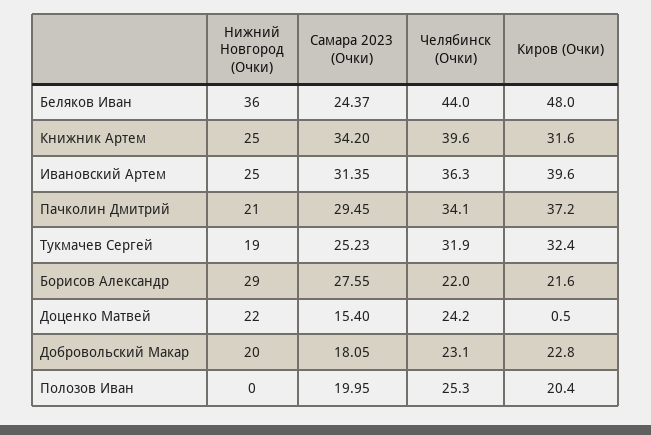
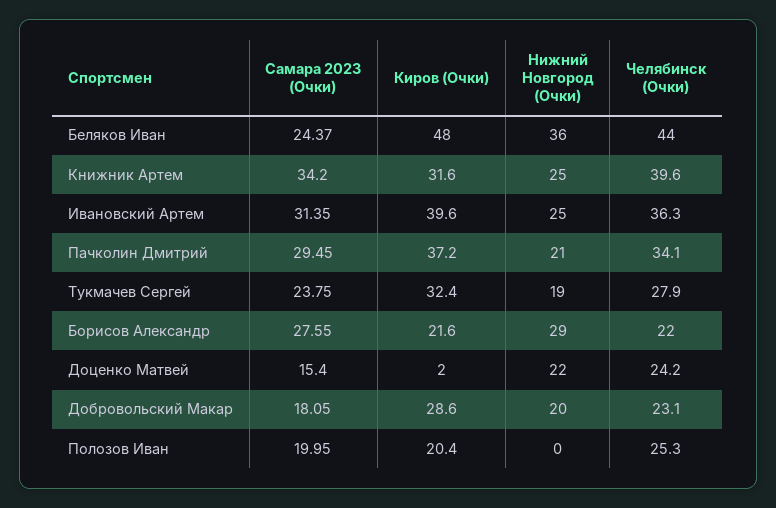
  {
    "Нижний Новгород (Очки)": {
      "Беляков Иван": 36,
      "Книжник Артем": 25,
      "Ивановский Артем": 25,
      "Пачколин Дмитрий": 21,
      "Тукмачев Сергей": 19,
      "Борисов Александр": 29,
      "Доценко Матвей": 22,
      "Добровольский Макар": 20,
      "Полозов Иван": 0
    },
    "Самара 2023 (Очки)": {
      "Беляков Иван": 24.37,
      "Книжник Артем": 34.2,
      "Ивановский Артем": 31.35,
      "Пачколин Дмитрий": 29.45,
-     "Тукмачев Сергей": 25.23,
+     "Тукмачев Сергей": 23.75,
      "Борисов Александр": 27.55,
      "Доценко Матвей": 15.4,
      "Добровольский Макар": 18.05,
      "Полозов Иван": 19.95
    },
    "Челябинск (Очки)": {
      "Беляков Иван": 44,
      "Книжник Артем": 39.6,
      "Ивановский Артем": 36.3,
      "Пачколин Дмитрий": 34.1,
-     "Тукмачев Сергей": 31.9,
+     "Тукмачев Сергей": 27.9,
      "Борисов Александр": 22,
      "Доценко Матвей": 24.2,
      "Добровольский Макар": 23.1,
      "Полозов Иван": 25.3
    },
    "Киров (Очки)": {
      "Беляков Иван": 48,
      "Книжник Артем": 31.6,
      "Ивановский Артем": 39.6,
      "Пачколин Дмитрий": 37.2,
      "Тукмачев Сергей": 32.4,
      "Борисов Александр": 21.6,
-     "Доценко Матвей": 0.5,
+     "Доценко Матвей": 2,
-     "Добровольский Макар": 22.8,
+     "Добровольский Макар": 28.6,
      "Полозов Иван": 20.4
    }
  }

